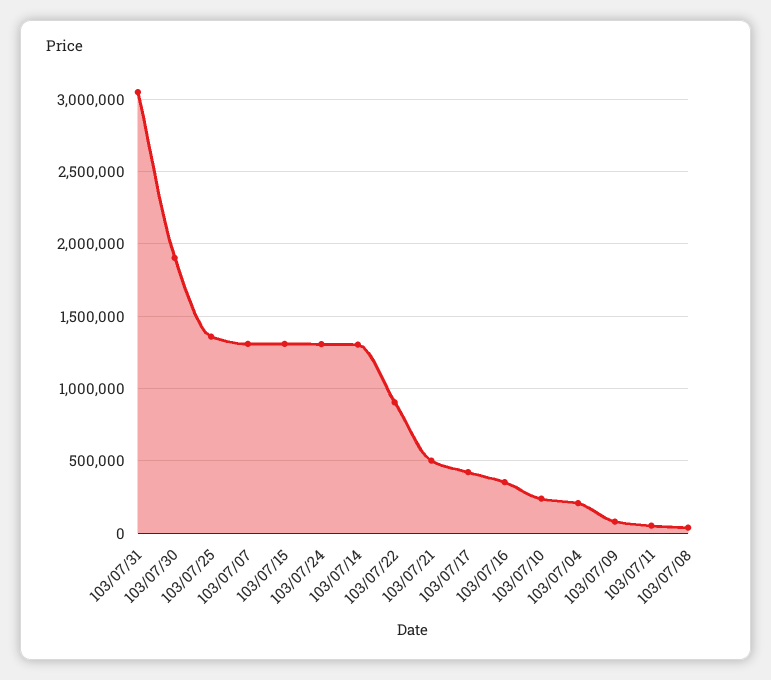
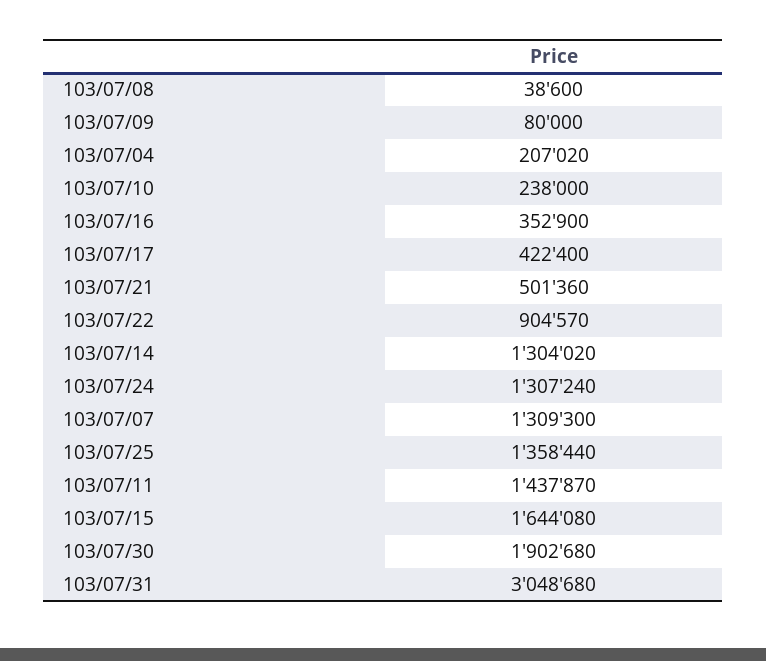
  {
    "103/07/31": 3048680,
    "103/07/30": 1902680,
    "103/07/25": 1358440,
    "103/07/07": 1309300,
-   "103/07/15": 1300000,
+   "103/07/15": 1644080,
    "103/07/24": 1307240,
    "103/07/14": 1304020,
    "103/07/22": 904570,
    "103/07/21": 501360,
    "103/07/17": 422400,
    "103/07/16": 352900,
    "103/07/10": 238000,
    "103/07/04": 207020,
    "103/07/09": 80000,
-   "103/07/11": 50000,
+   "103/07/11": 1437870,
    "103/07/08": 38600
  }

